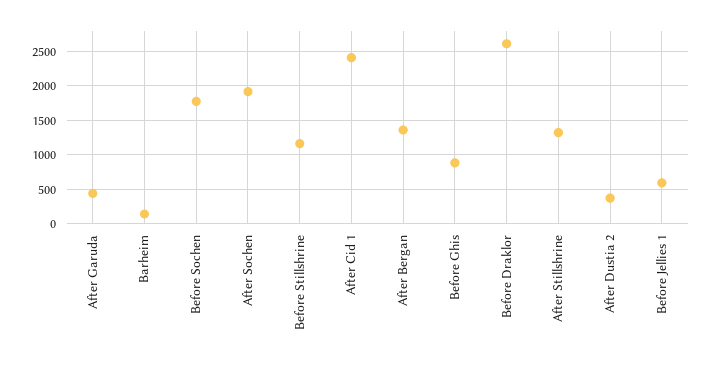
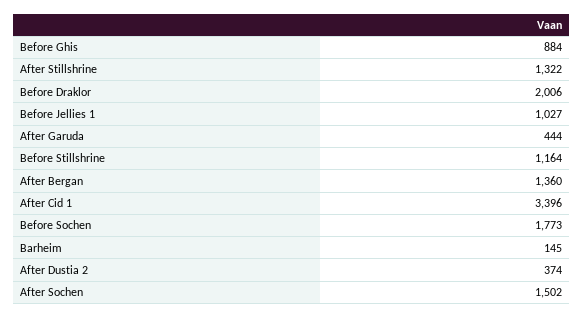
  {
    "After Garuda": 444,
    "Barheim": 145,
    "Before Sochen": 1773,
-   "After Sochen": 1900,
+   "After Sochen": 1502,
    "Before Stillshrine": 1164,
-   "After Cid 1": 2400,
+   "After Cid 1": 3396,
    "After Bergan": 1360,
    "Before Ghis": 884,
-   "Before Draklor": 2600,
+   "Before Draklor": 2006,
    "After Stillshrine": 1322,
    "After Dustia 2": 374,
-   "Before Jellies 1": 600
+   "Before Jellies 1": 1027
  }

